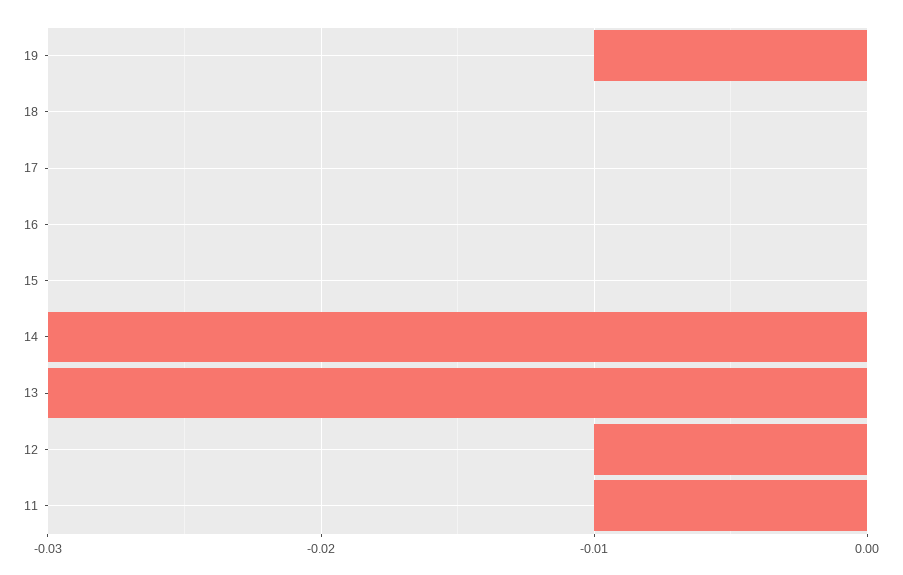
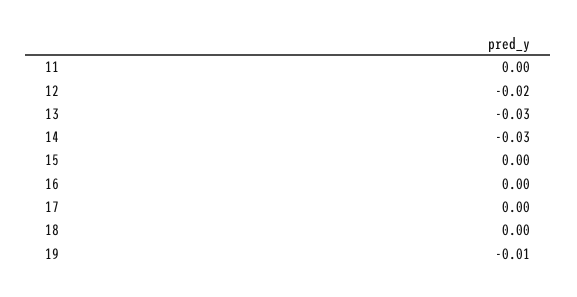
  {
    "19": -0.01,
    "18": 0,
    "17": 0,
    "16": 0,
    "15": 0,
    "14": -0.03,
    "13": -0.03,
-   "12": -0.01,
+   "12": -0.02,
-   "11": -0.01
+   "11": 0
  }

